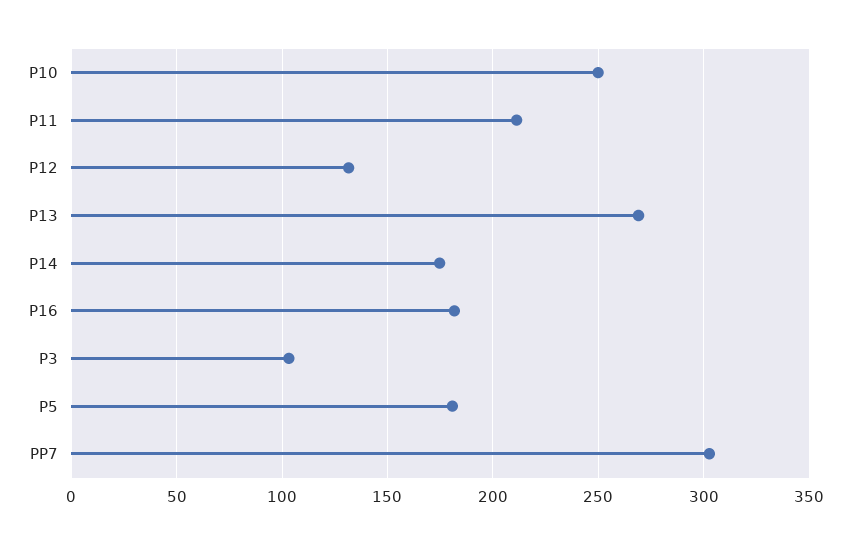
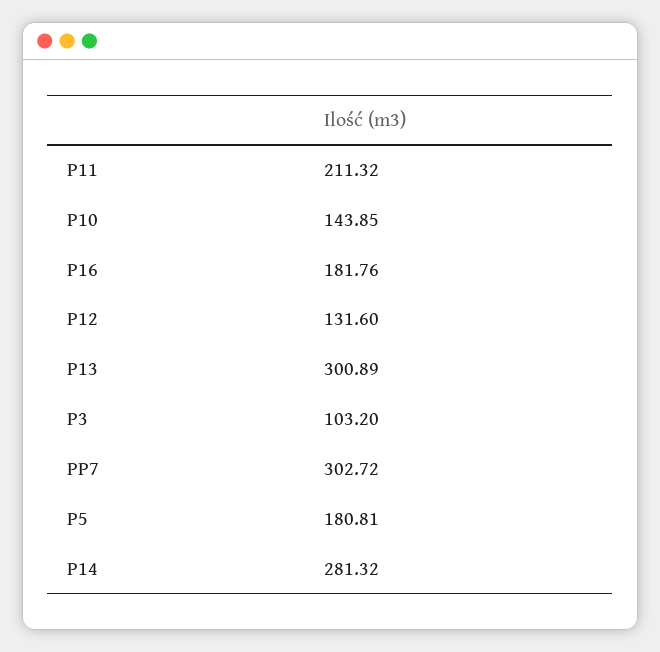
  {
-   "P10": 250,
+   "P10": 143.85,
    "P11": 211.32,
    "P12": 131.6,
-   "P13": 270,
+   "P13": 300.89,
-   "P14": 175,
+   "P14": 281.32,
    "P16": 181.76,
    "P3": 103.2,
    "P5": 180.81,
    "PP7": 302.72
  }

